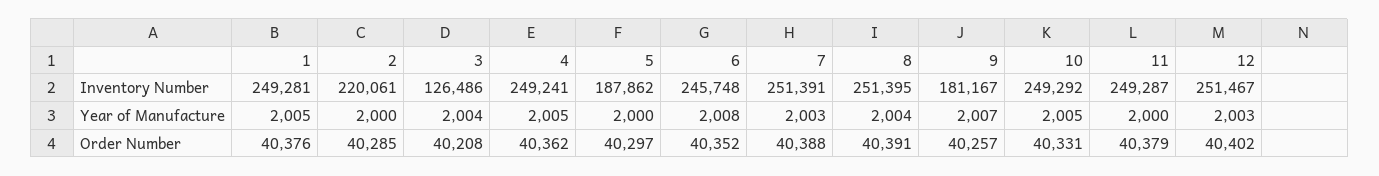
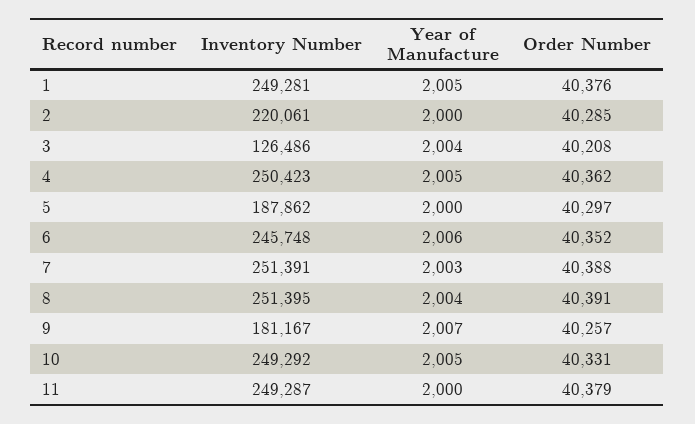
  {
    "1": {
      "Inventory Number": 249281,
      "Year of Manufacture": 2005,
      "Order Number": 40376
    },
    "2": {
      "Inventory Number": 220061,
      "Year of Manufacture": 2000,
      "Order Number": 40285
    },
    "3": {
      "Inventory Number": 126486,
      "Year of Manufacture": 2004,
      "Order Number": 40208
    },
    "4": {
-     "Inventory Number": 249241,
+     "Inventory Number": 250423,
      "Year of Manufacture": 2005,
      "Order Number": 40362
    },
    "5": {
      "Inventory Number": 187862,
      "Year of Manufacture": 2000,
      "Order Number": 40297
    },
    "6": {
      "Inventory Number": 245748,
-     "Year of Manufacture": 2008,
+     "Year of Manufacture": 2006,
      "Order Number": 40352
    },
    "7": {
      "Inventory Number": 251391,
      "Year of Manufacture": 2003,
      "Order Number": 40388
    },
    "8": {
      "Inventory Number": 251395,
      "Year of Manufacture": 2004,
      "Order Number": 40391
    },
    "9": {
      "Inventory Number": 181167,
      "Year of Manufacture": 2007,
      "Order Number": 40257
    },
    "10": {
      "Inventory Number": 249292,
      "Year of Manufacture": 2005,
      "Order Number": 40331
    },
    "11": {
      "Inventory Number": 249287,
      "Year of Manufacture": 2000,
      "Order Number": 40379
-   },
+   }
-   "12": {
-     "Inventory Number": 251467,
-     "Year of Manufacture": 2003,
-     "Order Number": 40402
-   }
  }

